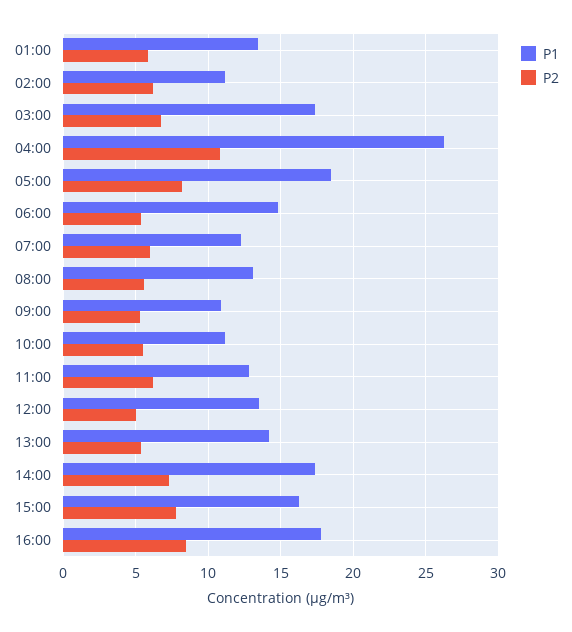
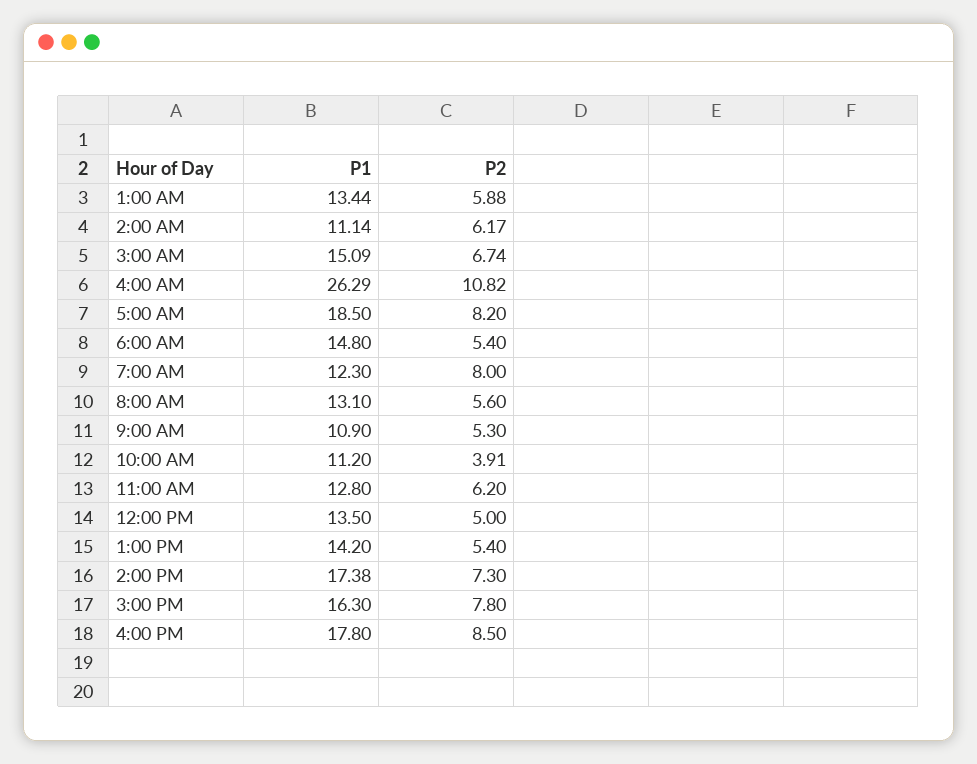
  {
    "P1": {
      "01:00": 13.44,
      "02:00": 11.14,
-     "03:00": 17.5,
+     "03:00": 15.09,
      "04:00": 26.29,
      "05:00": 18.5,
      "06:00": 14.8,
      "07:00": 12.3,
      "08:00": 13.1,
      "09:00": 10.9,
      "10:00": 11.2,
      "11:00": 12.8,
      "12:00": 13.5,
      "13:00": 14.2,
      "14:00": 17.38,
      "15:00": 16.3,
      "16:00": 17.8
    },
    "P2": {
      "01:00": 5.88,
      "02:00": 6.17,
      "03:00": 6.74,
      "04:00": 10.82,
      "05:00": 8.2,
      "06:00": 5.4,
-     "07:00": 6,
+     "07:00": 8,
      "08:00": 5.6,
      "09:00": 5.3,
-     "10:00": 5.5,
+     "10:00": 3.91,
      "11:00": 6.2,
      "12:00": 5,
      "13:00": 5.4,
      "14:00": 7.3,
      "15:00": 7.8,
      "16:00": 8.5
    }
  }

